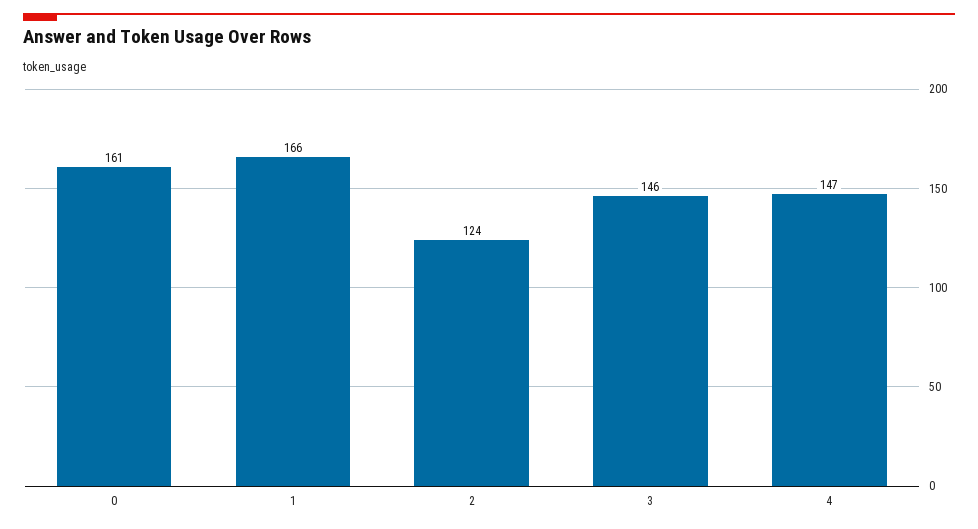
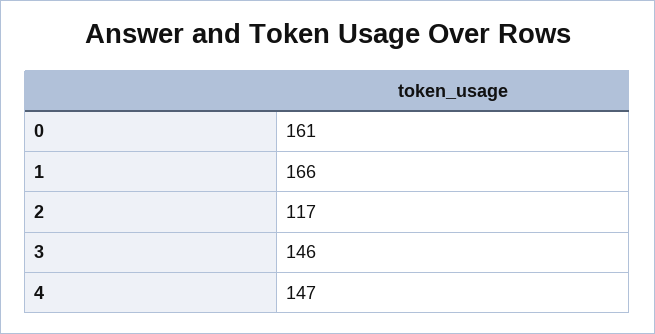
  {
    "0": 161,
    "1": 166,
-   "2": 124,
+   "2": 117,
    "3": 146,
    "4": 147
  }

